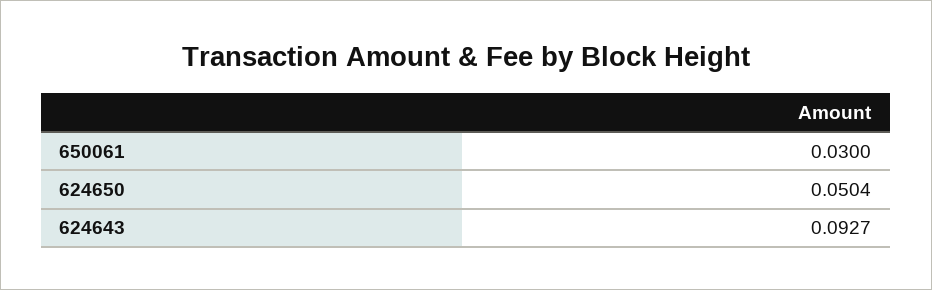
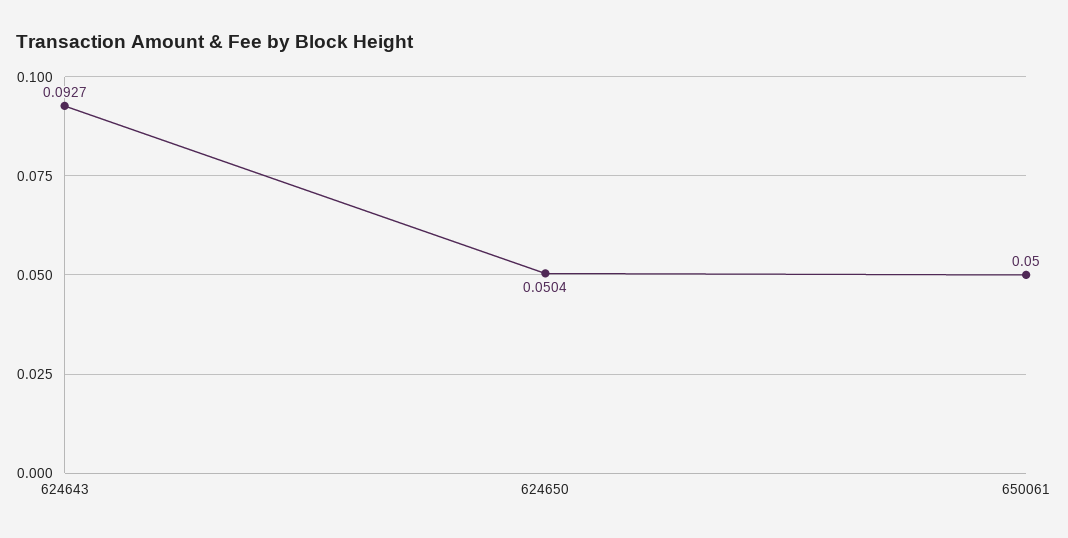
  {
-   "650061": 0.03,
+   "650061": 0.05,
    "624650": 0.0504,
    "624643": 0.0927
  }

